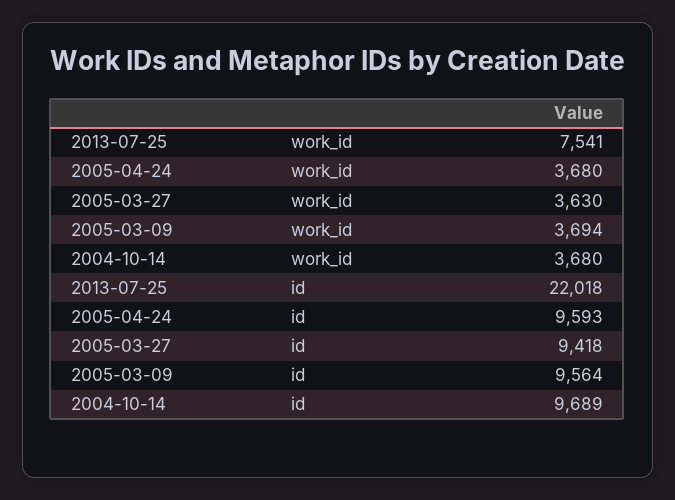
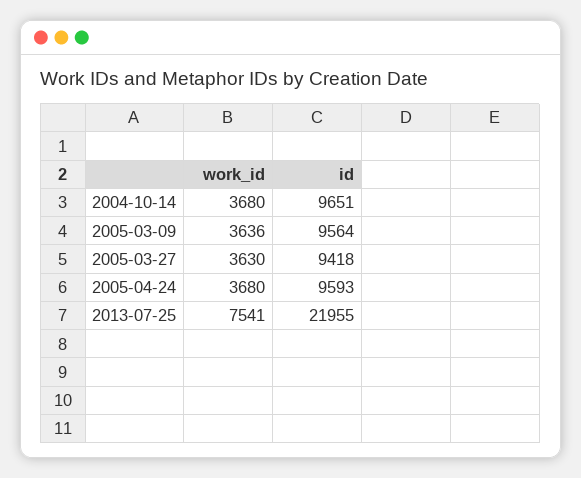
  {
    "2013-07-25": {
      "work_id": 7541,
-     "id": 22018
+     "id": 21955
    },
    "2005-04-24": {
      "work_id": 3680,
      "id": 9593
    },
    "2005-03-27": {
      "work_id": 3630,
      "id": 9418
    },
    "2005-03-09": {
-     "work_id": 3694,
+     "work_id": 3636,
      "id": 9564
    },
    "2004-10-14": {
      "work_id": 3680,
-     "id": 9689
+     "id": 9651
    }
  }

